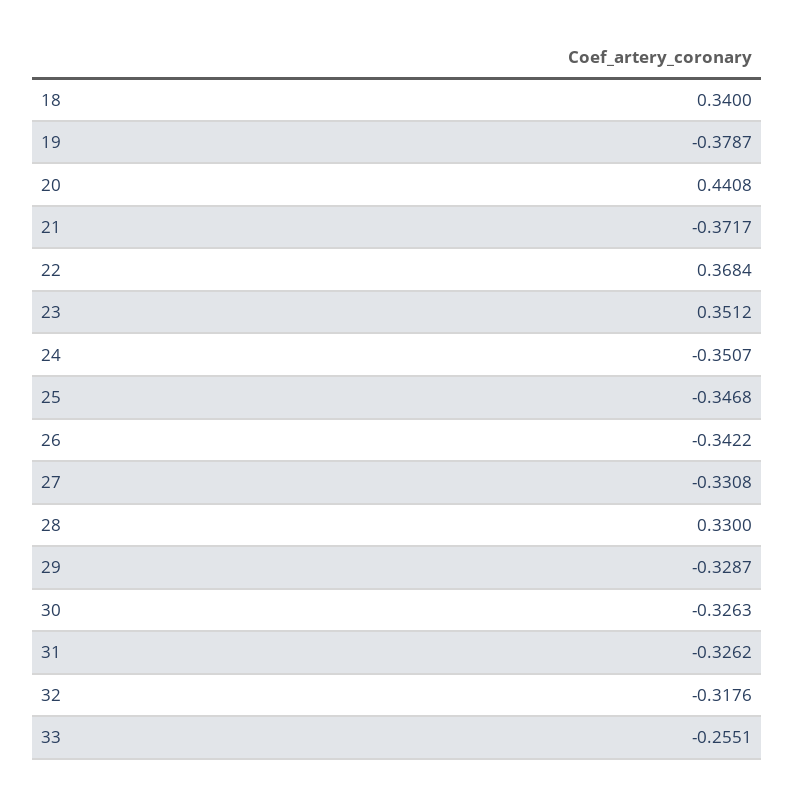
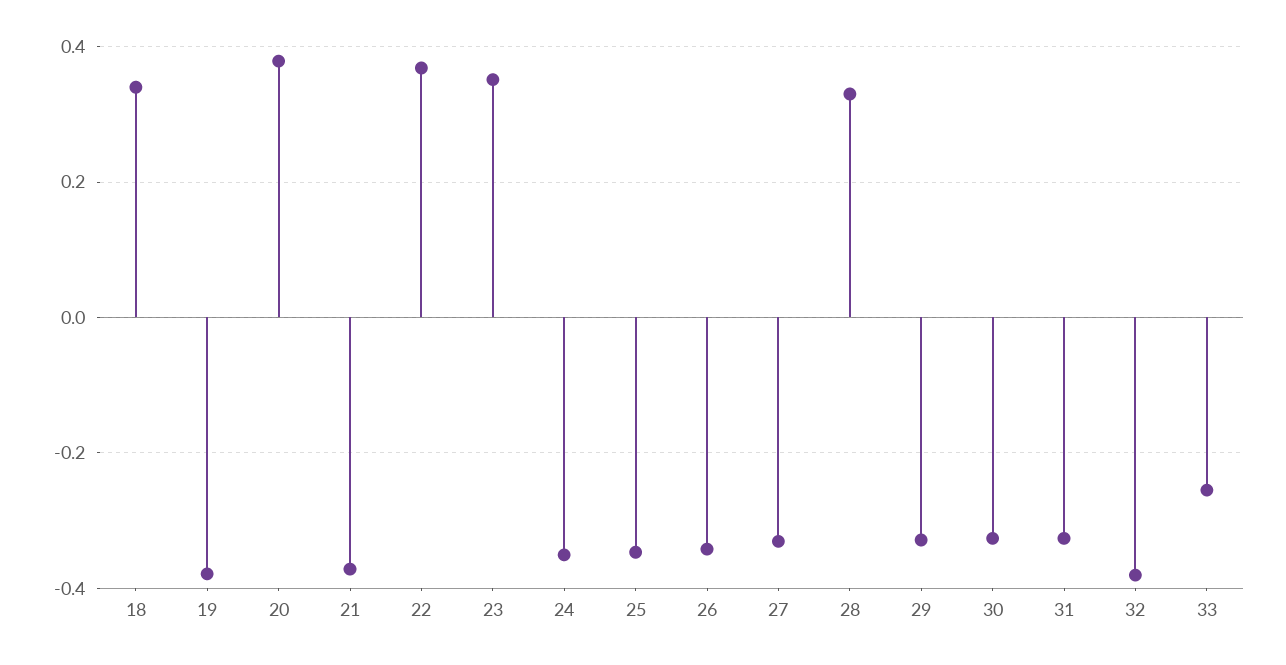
  {
    "18": 0.34,
    "19": -0.3787,
-   "20": 0.4408,
+   "20": 0.38,
    "21": -0.3717,
    "22": 0.3684,
    "23": 0.3512,
    "24": -0.3507,
    "25": -0.3468,
    "26": -0.3422,
    "27": -0.3308,
    "28": 0.33,
    "29": -0.3287,
    "30": -0.3263,
    "31": -0.3262,
-   "32": -0.3176,
+   "32": -0.38,
    "33": -0.2551
  }

